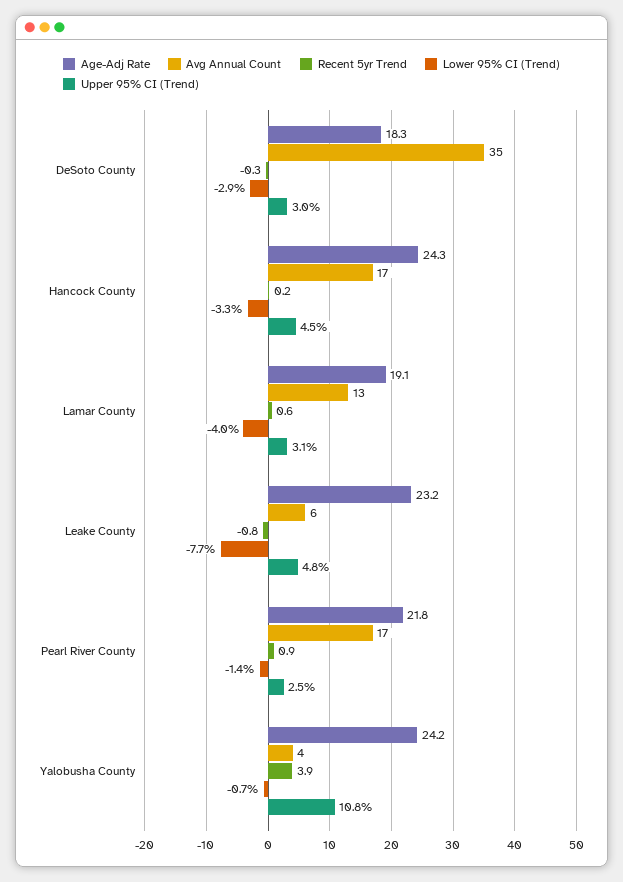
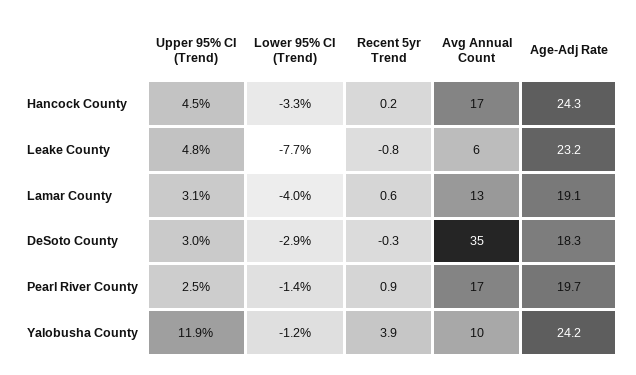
  {
    "Age-Adj Rate": {
      "DeSoto County": 18.3,
      "Hancock County": 24.3,
      "Lamar County": 19.1,
      "Leake County": 23.2,
-     "Pearl River County": 21.8,
+     "Pearl River County": 19.7,
      "Yalobusha County": 24.2
    },
    "Avg Annual Count": {
      "DeSoto County": 35,
      "Hancock County": 17,
      "Lamar County": 13,
      "Leake County": 6,
      "Pearl River County": 17,
-     "Yalobusha County": 4
+     "Yalobusha County": 10
    },
    "Recent 5yr Trend": {
      "DeSoto County": -0.3,
      "Hancock County": 0.2,
      "Lamar County": 0.6,
      "Leake County": -0.8,
      "Pearl River County": 0.9,
      "Yalobusha County": 3.9
    },
    "Lower 95% CI (Trend)": {
      "DeSoto County": -2.9,
      "Hancock County": -3.3,
      "Lamar County": -4,
      "Leake County": -7.7,
      "Pearl River County": -1.4,
-     "Yalobusha County": -0.7
+     "Yalobusha County": -1.2
    },
    "Upper 95% CI (Trend)": {
      "DeSoto County": 3,
      "Hancock County": 4.5,
      "Lamar County": 3.1,
      "Leake County": 4.8,
      "Pearl River County": 2.5,
-     "Yalobusha County": 10.8
+     "Yalobusha County": 11.9
    }
  }

